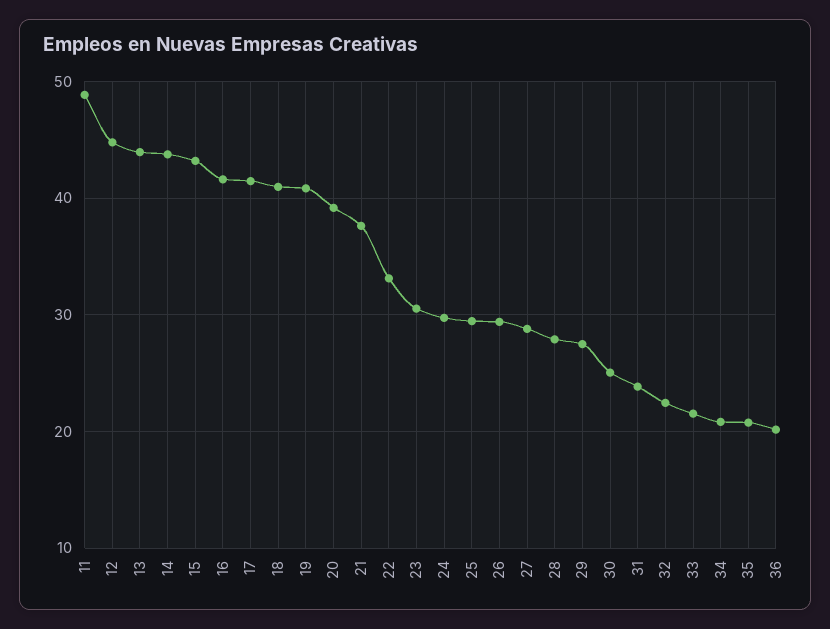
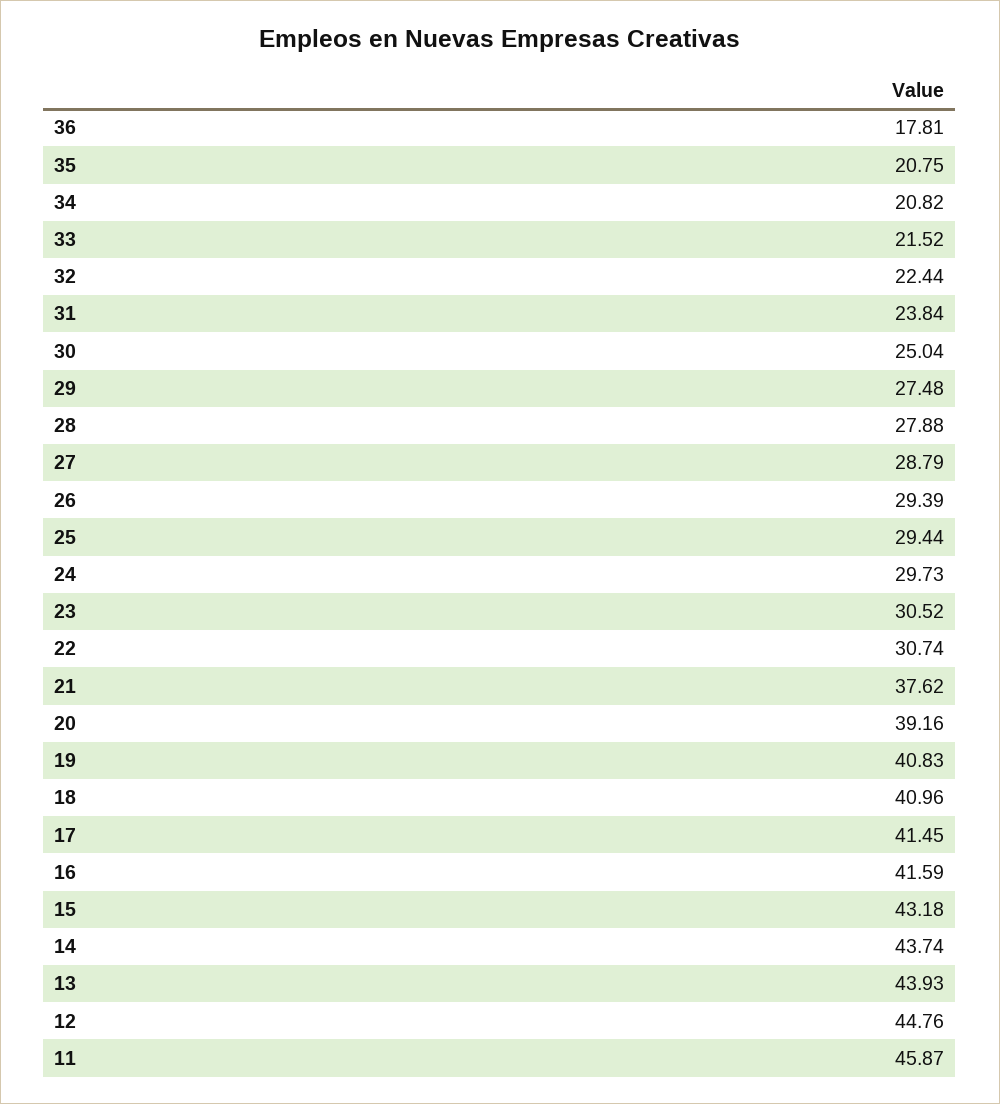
  {
-   "11": 49,
+   "11": 45.87,
    "12": 44.76,
    "13": 43.93,
    "14": 43.74,
    "15": 43.18,
    "16": 41.59,
    "17": 41.45,
    "18": 40.96,
    "19": 40.83,
    "20": 39.16,
    "21": 37.62,
-   "22": 33,
+   "22": 30.74,
    "23": 30.52,
    "24": 29.73,
    "25": 29.44,
    "26": 29.39,
    "27": 28.79,
    "28": 27.88,
    "29": 27.48,
    "30": 25.04,
    "31": 23.84,
    "32": 22.44,
    "33": 21.52,
    "34": 20.82,
    "35": 20.75,
-   "36": 20
+   "36": 17.81
  }

